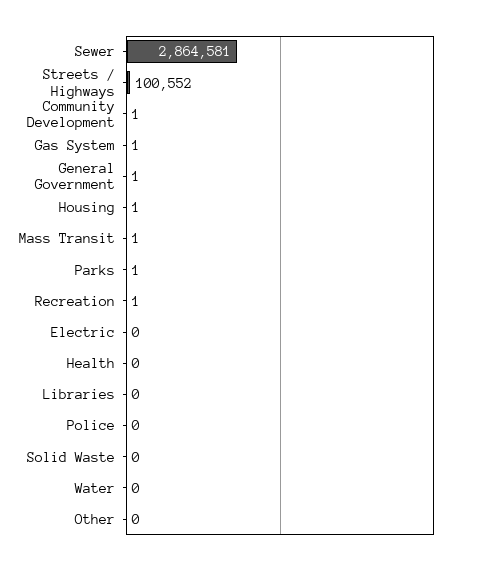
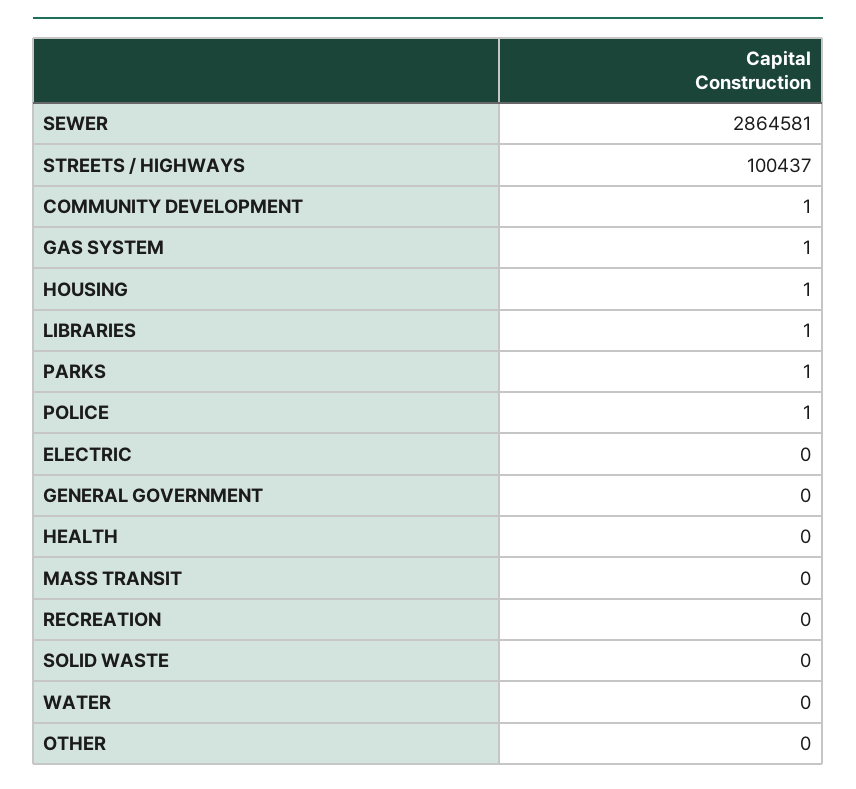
  {
    "Sewer": 2864581,
-   "Streets / Highways": 100552,
+   "Streets / Highways": 100437,
    "Community Development": 1,
    "Gas System": 1,
-   "General Government": 1,
+   "General Government": 0,
    "Housing": 1,
-   "Mass Transit": 1,
+   "Mass Transit": 0,
    "Parks": 1,
-   "Recreation": 1,
+   "Recreation": 0,
    "Electric": 0,
    "Health": 0,
-   "Libraries": 0,
+   "Libraries": 1,
-   "Police": 0,
+   "Police": 1,
    "Solid Waste": 0,
    "Water": 0,
    "Other": 0
  }

